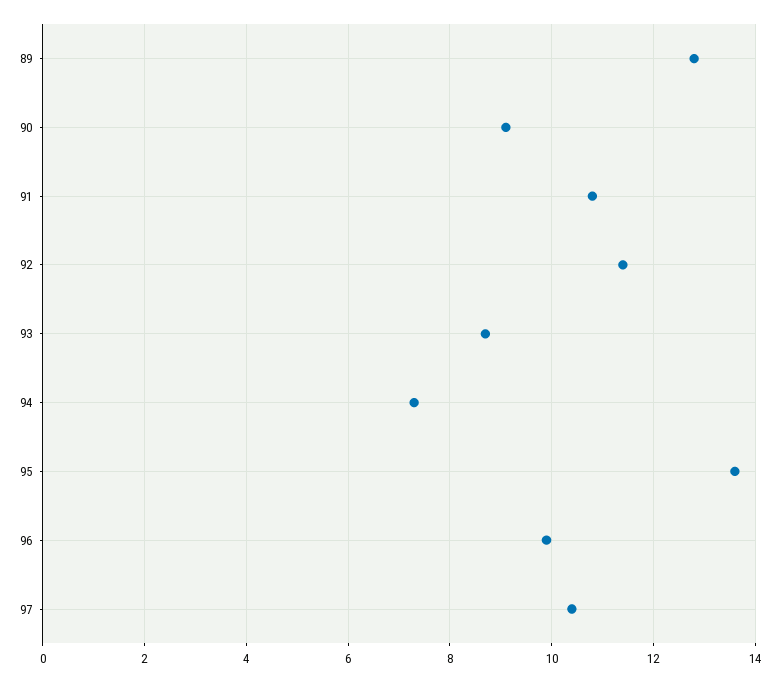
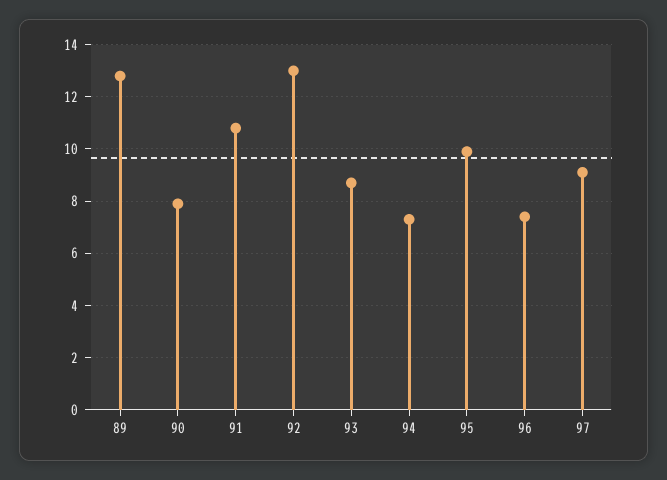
  {
    "89": 13,
-   "90": 9,
+   "90": 8,
    "91": 11,
-   "92": 11.5,
+   "92": 13,
    "93": 8.5,
    "94": 7.5,
-   "95": 13.5,
+   "95": 10,
-   "96": 10,
+   "96": 7.5,
-   "97": 10.5
+   "97": 9
  }

